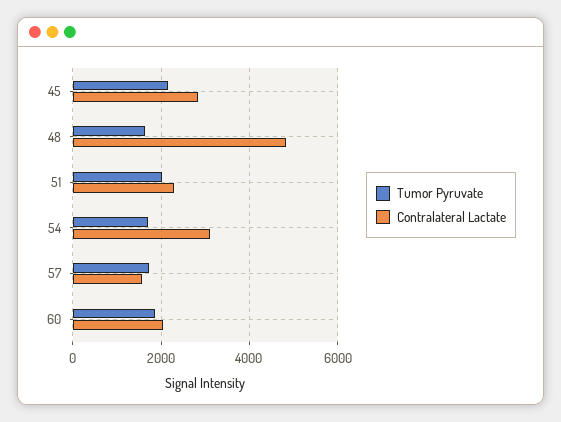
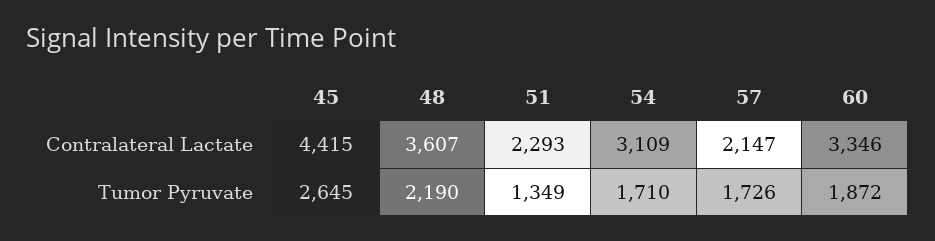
  {
    "Tumor Pyruvate": {
-     "45": 2200,
+     "45": 2645,
-     "48": 1600,
+     "48": 2190,
-     "51": 2000,
+     "51": 1349,
      "54": 1710,
      "57": 1726,
      "60": 1872
    },
    "Contralateral Lactate": {
-     "45": 2800,
+     "45": 4415,
-     "48": 4800,
+     "48": 3607,
      "51": 2293,
      "54": 3109,
-     "57": 1600,
+     "57": 2147,
-     "60": 2000
+     "60": 3346
    }
  }

